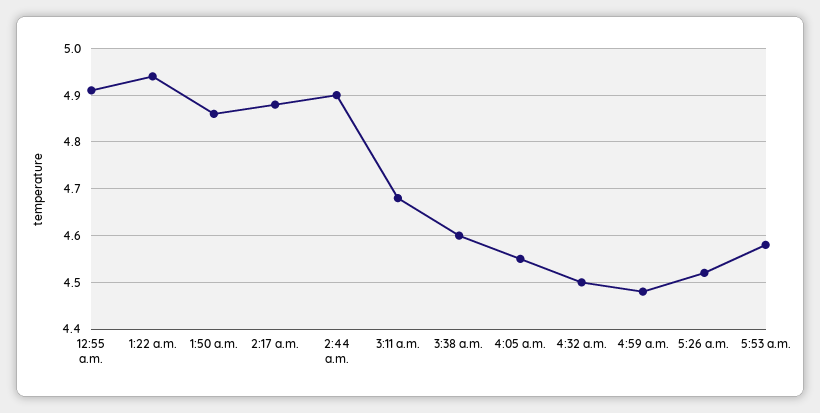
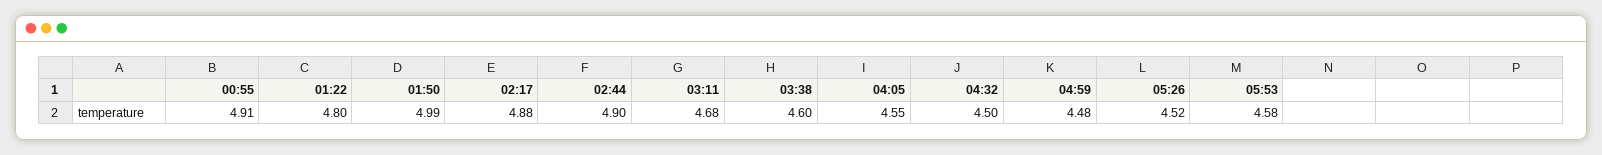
  {
    "12:55 a.m.": 4.91,
-   "1:22 a.m.": 4.95,
+   "1:22 a.m.": 4.8,
-   "1:50 a.m.": 4.85,
+   "1:50 a.m.": 4.99,
    "2:17 a.m.": 4.88,
    "2:44 a.m.": 4.9,
    "3:11 a.m.": 4.68,
    "3:38 a.m.": 4.6,
    "4:05 a.m.": 4.55,
    "4:32 a.m.": 4.5,
    "4:59 a.m.": 4.48,
    "5:26 a.m.": 4.52,
    "5:53 a.m.": 4.58
  }

